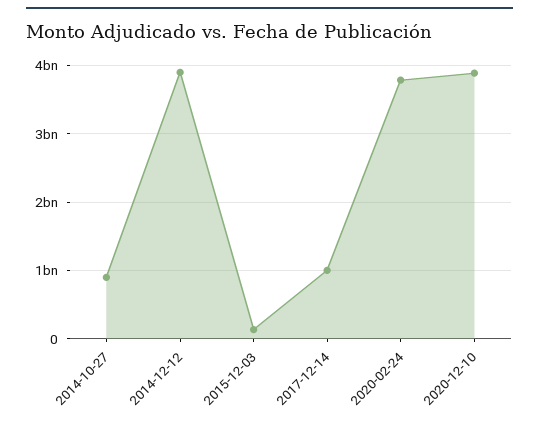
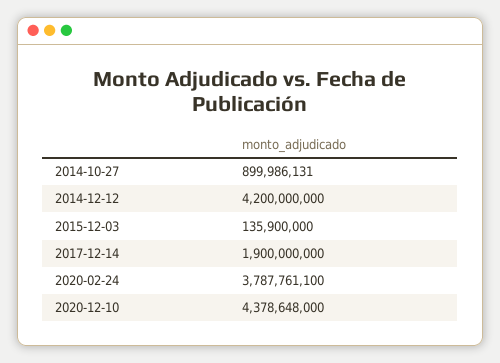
  {
    "2014-10-27": 899986131,
-   "2014-12-12": 3900000000,
+   "2014-12-12": 4200000000,
    "2015-12-03": 135900000,
-   "2017-12-14": 1000000000,
+   "2017-12-14": 1900000000,
    "2020-02-24": 3787761100,
-   "2020-12-10": 3900000000
+   "2020-12-10": 4378648000
  }

